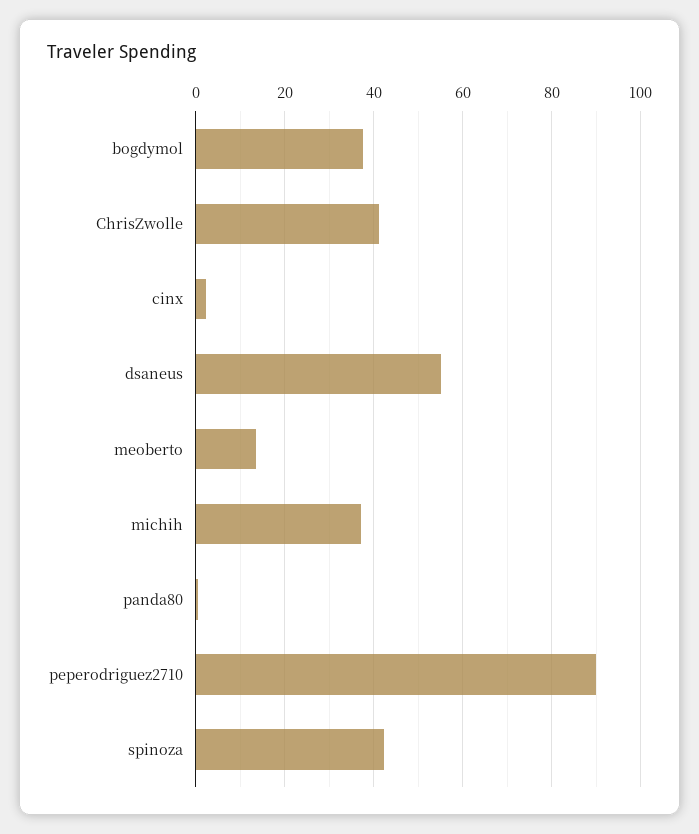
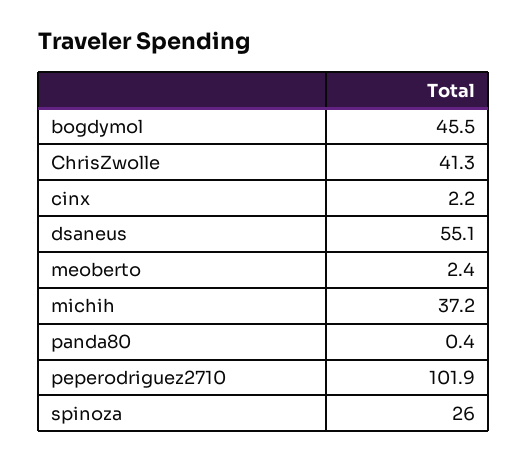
  {
-   "bogdymol": 38,
+   "bogdymol": 45.5,
    "ChrisZwolle": 41.3,
    "cinx": 2.2,
    "dsaneus": 55.1,
-   "meoberto": 14,
+   "meoberto": 2.4,
    "michih": 37.2,
    "panda80": 0.4,
-   "peperodriguez2710": 90,
+   "peperodriguez2710": 101.9,
-   "spinoza": 42
+   "spinoza": 26
  }

